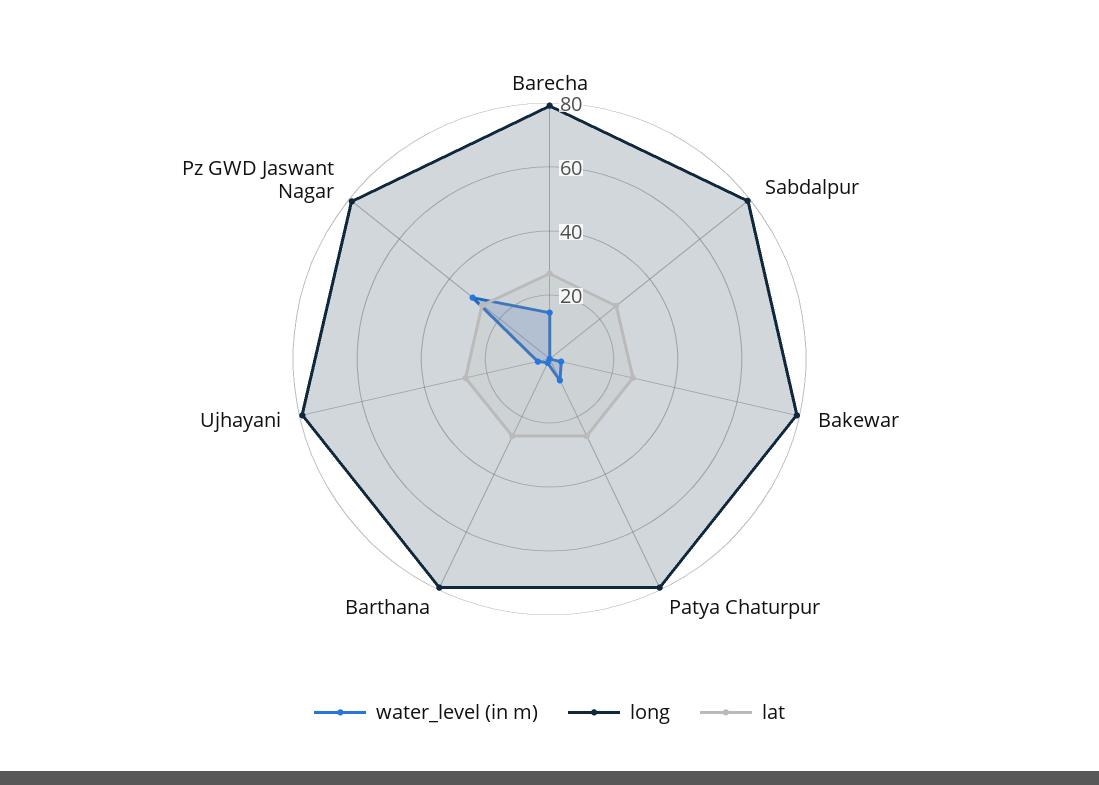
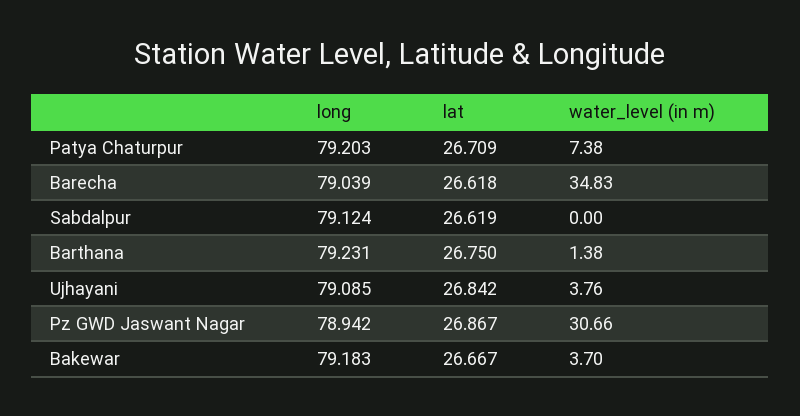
  {
    "water_level (in m)": {
-     "Barecha": 15,
+     "Barecha": 34.83,
      "Sabdalpur": 0,
      "Bakewar": 3.7,
      "Patya Chaturpur": 7.38,
      "Barthana": 1.38,
      "Ujhayani": 3.76,
      "Pz GWD Jaswant Nagar": 30.66
    },
    "long": {
      "Barecha": 79.039,
      "Sabdalpur": 79.124,
      "Bakewar": 79.183,
      "Patya Chaturpur": 79.203,
      "Barthana": 79.231,
      "Ujhayani": 79.085,
      "Pz GWD Jaswant Nagar": 78.942
    },
    "lat": {
      "Barecha": 26.618,
      "Sabdalpur": 26.619,
      "Bakewar": 26.667,
      "Patya Chaturpur": 26.709,
      "Barthana": 26.75,
      "Ujhayani": 26.842,
      "Pz GWD Jaswant Nagar": 26.867
    }
  }

